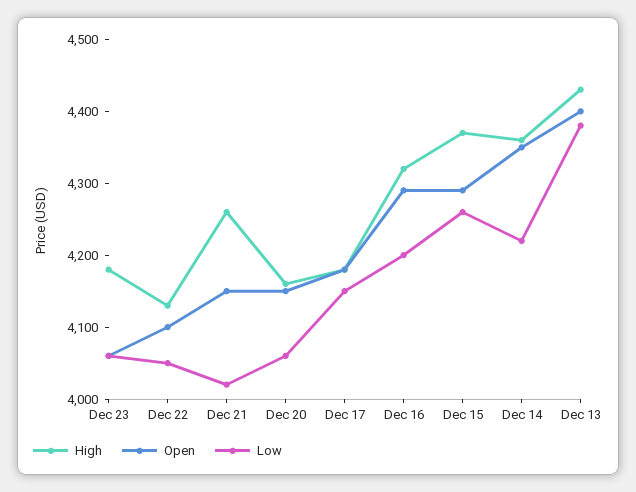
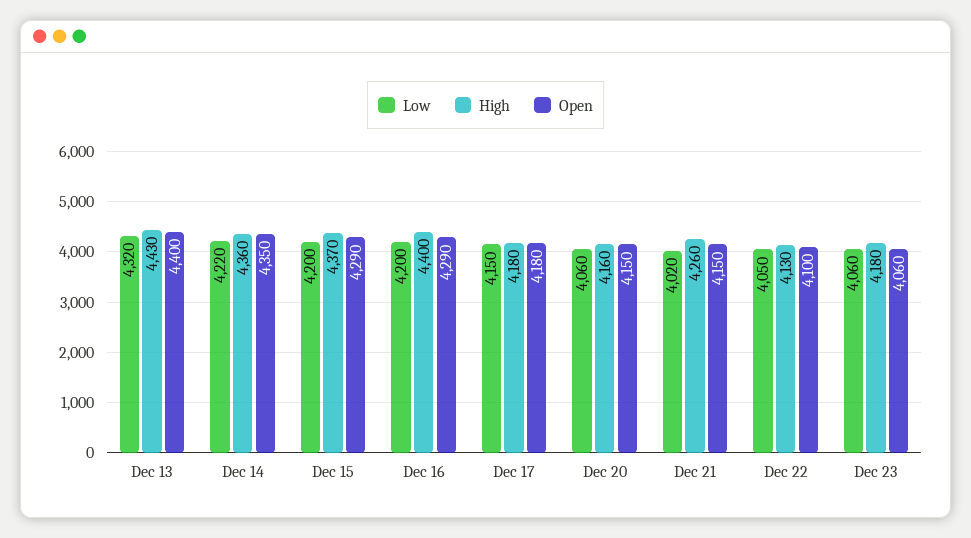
  {
    "High": {
      "Dec 23": 4180,
      "Dec 22": 4130,
      "Dec 21": 4260,
      "Dec 20": 4160,
      "Dec 17": 4180,
-     "Dec 16": 4320,
+     "Dec 16": 4400,
      "Dec 15": 4370,
      "Dec 14": 4360,
      "Dec 13": 4430
    },
    "Open": {
      "Dec 23": 4060,
      "Dec 22": 4100,
      "Dec 21": 4150,
      "Dec 20": 4150,
      "Dec 17": 4180,
      "Dec 16": 4290,
      "Dec 15": 4290,
      "Dec 14": 4350,
      "Dec 13": 4400
    },
    "Low": {
      "Dec 23": 4060,
      "Dec 22": 4050,
      "Dec 21": 4020,
      "Dec 20": 4060,
      "Dec 17": 4150,
      "Dec 16": 4200,
-     "Dec 15": 4260,
+     "Dec 15": 4200,
      "Dec 14": 4220,
-     "Dec 13": 4380
+     "Dec 13": 4320
    }
  }

